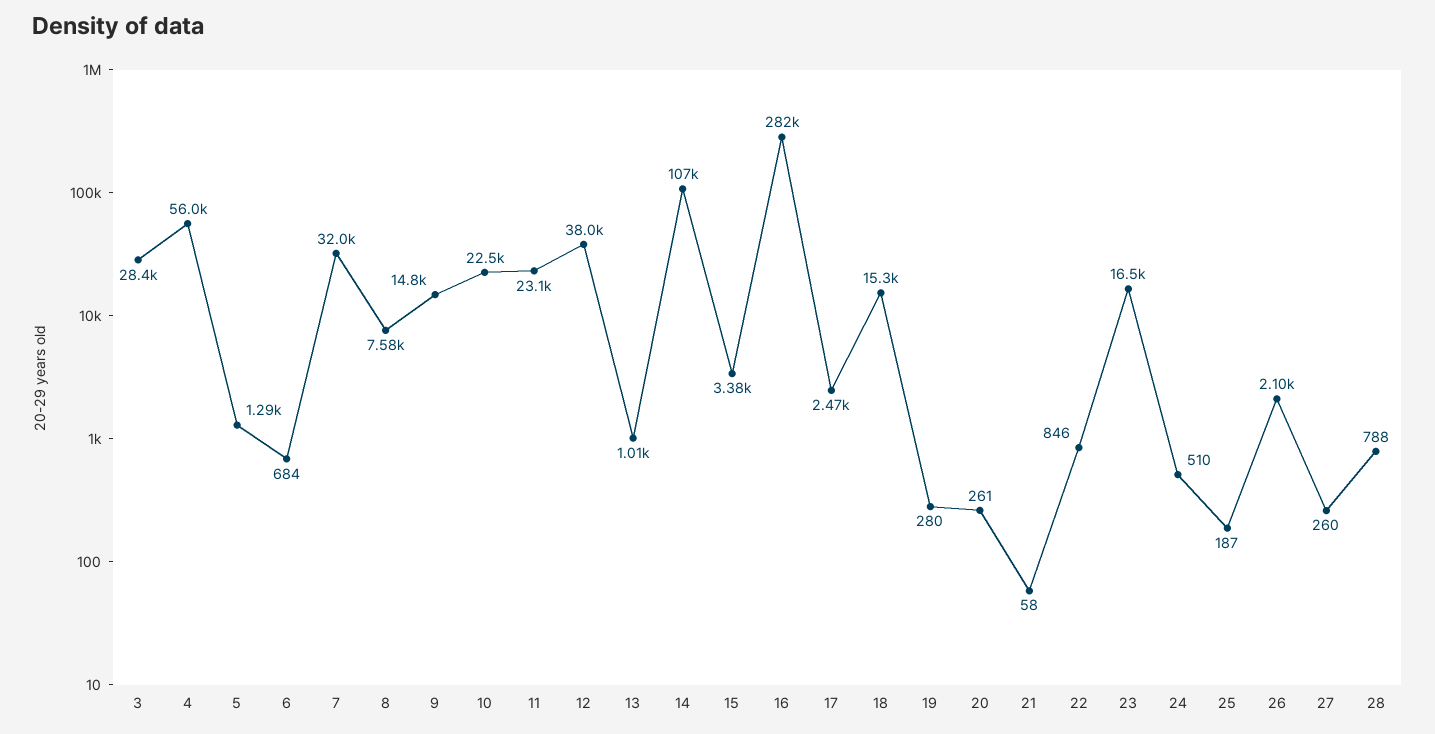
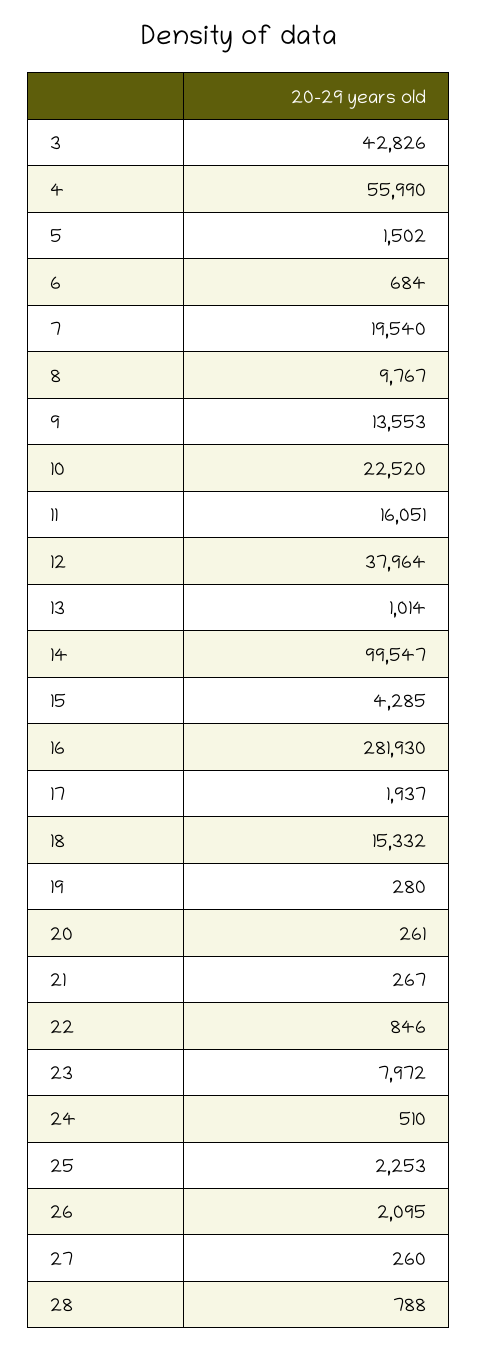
  {
-   "3": 28400,
+   "3": 42826,
    "4": 55990,
-   "5": 1290,
+   "5": 1502,
    "6": 684,
-   "7": 32000,
+   "7": 19540,
-   "8": 7580,
+   "8": 9767,
-   "9": 14800,
+   "9": 13553,
    "10": 22520,
-   "11": 23100,
+   "11": 16051,
    "12": 37964,
    "13": 1014,
-   "14": 107000,
+   "14": 99547,
-   "15": 3380,
+   "15": 4285,
    "16": 281930,
-   "17": 2470,
+   "17": 1937,
    "18": 15332,
    "19": 280,
    "20": 261,
-   "21": 58,
+   "21": 267,
    "22": 846,
-   "23": 16500,
+   "23": 7972,
    "24": 510,
-   "25": 187,
+   "25": 2253,
    "26": 2095,
    "27": 260,
    "28": 788
  }

